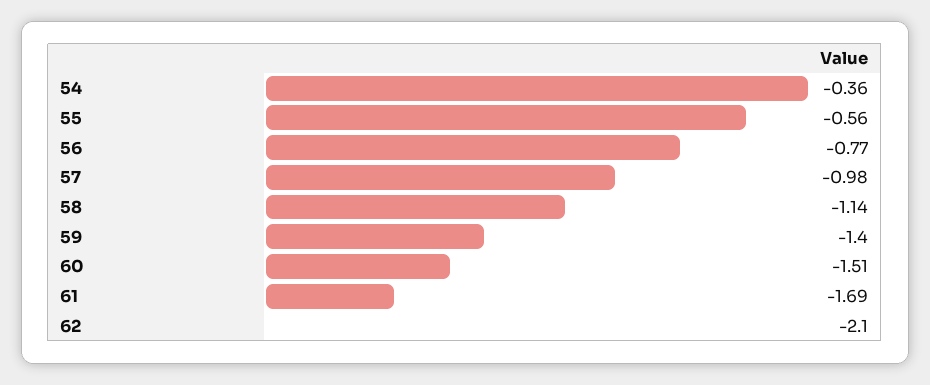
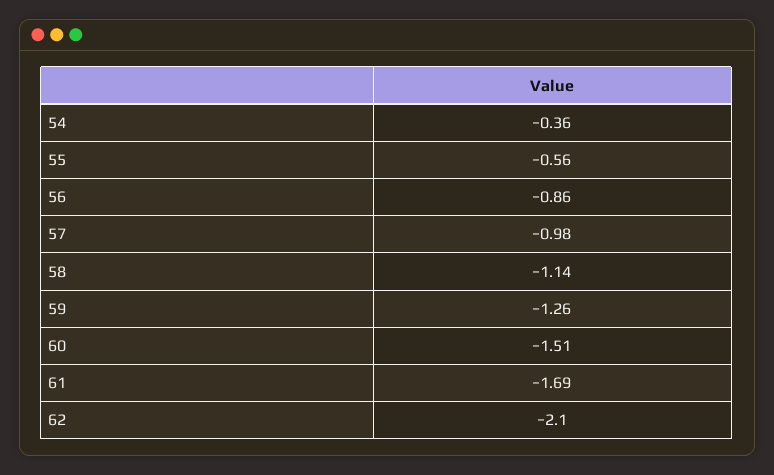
  {
    "54": -0.36,
    "55": -0.56,
-   "56": -0.77,
+   "56": -0.86,
    "57": -0.98,
    "58": -1.14,
-   "59": -1.4,
+   "59": -1.26,
    "60": -1.51,
    "61": -1.69,
    "62": -2.1
  }

